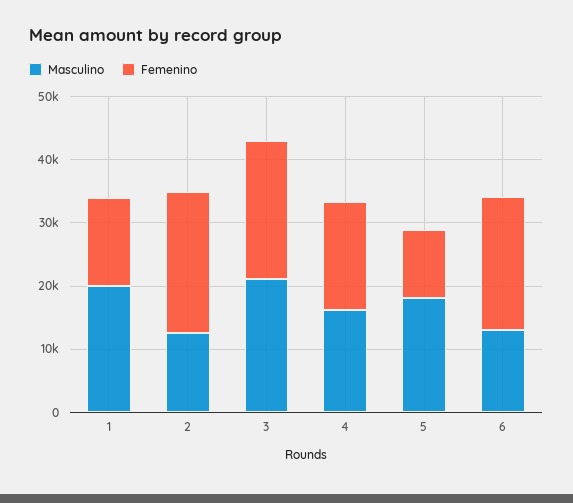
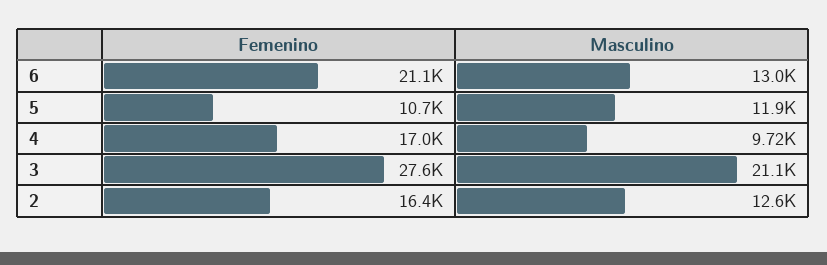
  {
    "Masculino": {
-     "1": 20000,
      "2": 12600,
      "3": 21100,
-     "4": 16000,
+     "4": 9720,
-     "5": 18000,
+     "5": 11900,
      "6": 13000
    },
    "Femenino": {
-     "1": 14000,
-     "2": 22000,
+     "2": 16400,
-     "3": 22000,
+     "3": 27600,
      "4": 17000,
      "5": 10700,
      "6": 21100
    }
  }

